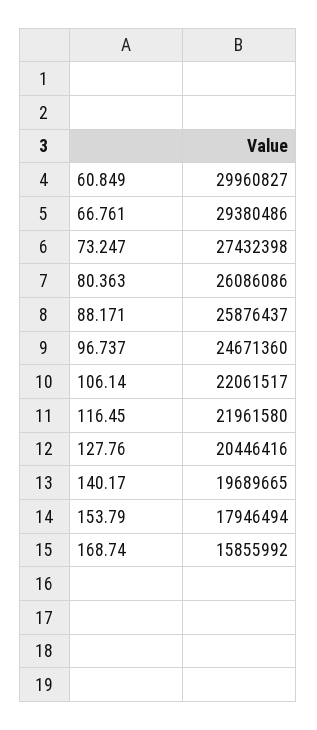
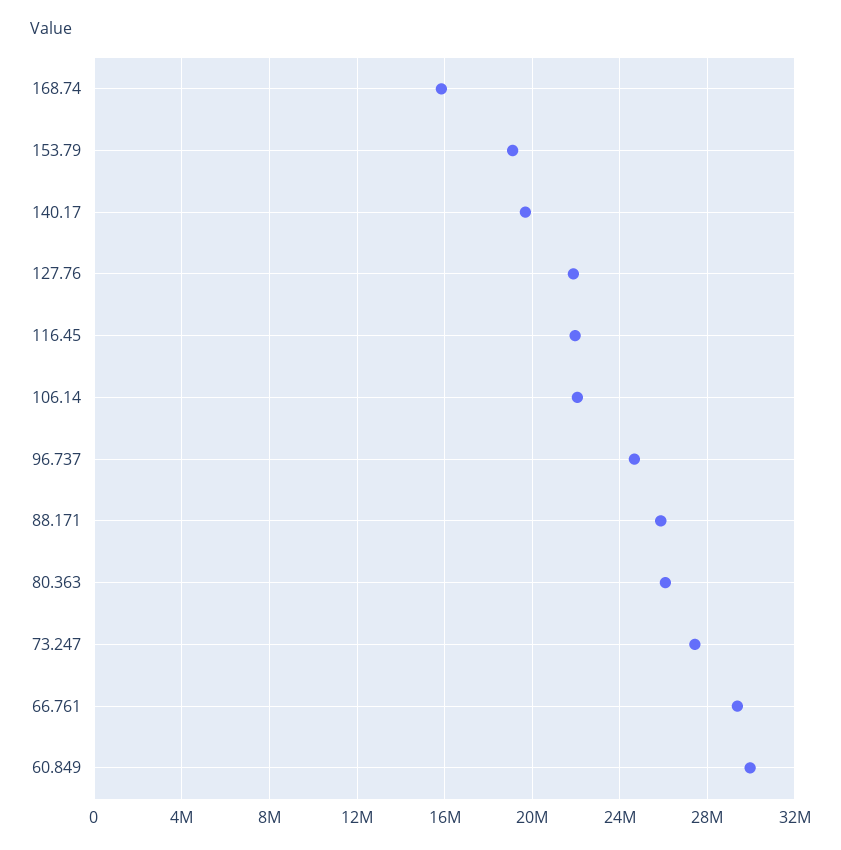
  {
    "60.849": 29960827,
    "66.761": 29380486,
    "73.247": 27432398,
    "80.363": 26086086,
    "88.171": 25876437,
    "96.737": 24671360,
    "106.14": 22061517,
    "116.45": 21961580,
-   "127.76": 20446416,
+   "127.76": 22000000,
    "140.17": 19689665,
-   "153.79": 17946494,
+   "153.79": 19000000,
    "168.74": 15855992
  }

